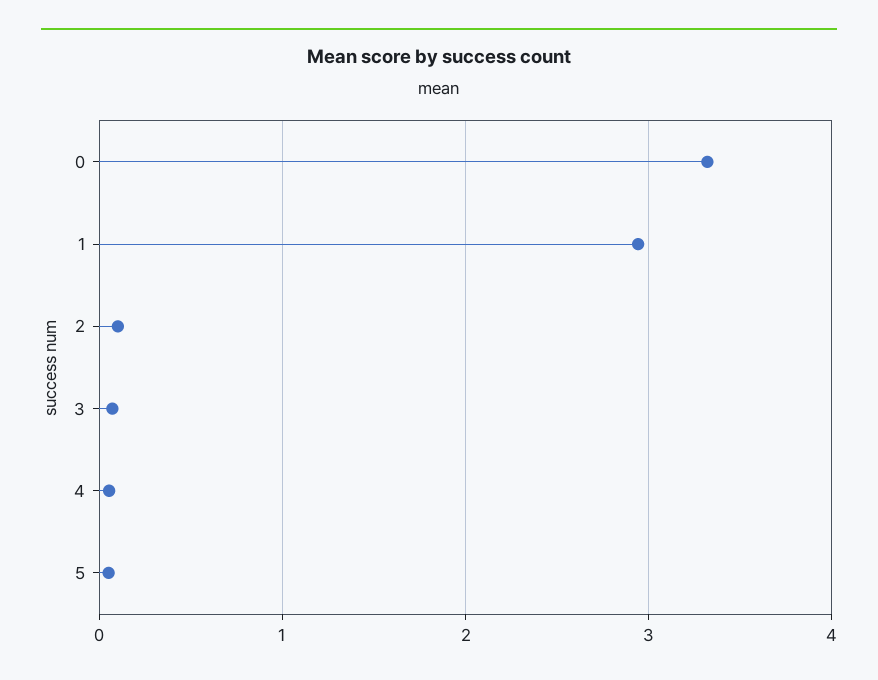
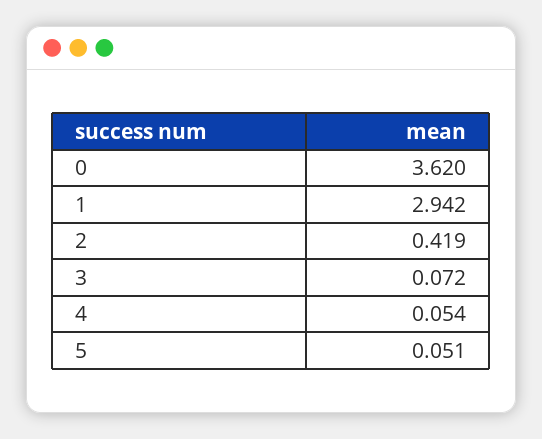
  {
-   "0": 3.3,
+   "0": 3.62,
    "1": 2.942,
-   "2": 0.1,
+   "2": 0.419,
    "3": 0.072,
    "4": 0.054,
    "5": 0.051
  }

